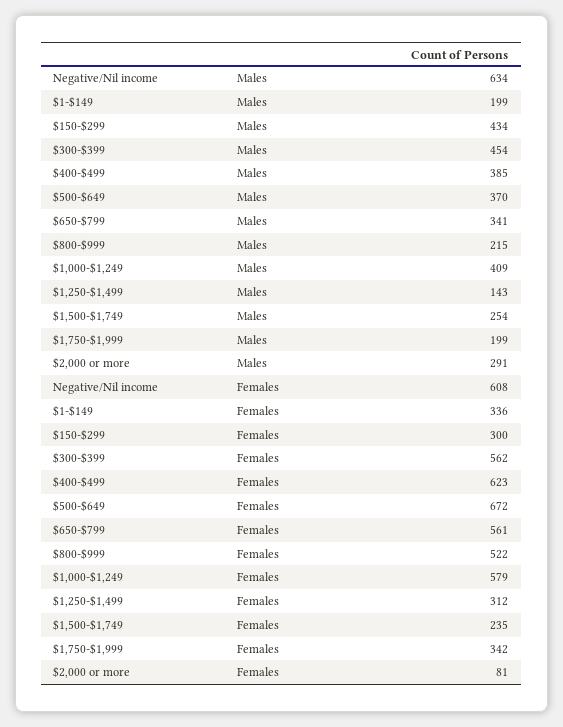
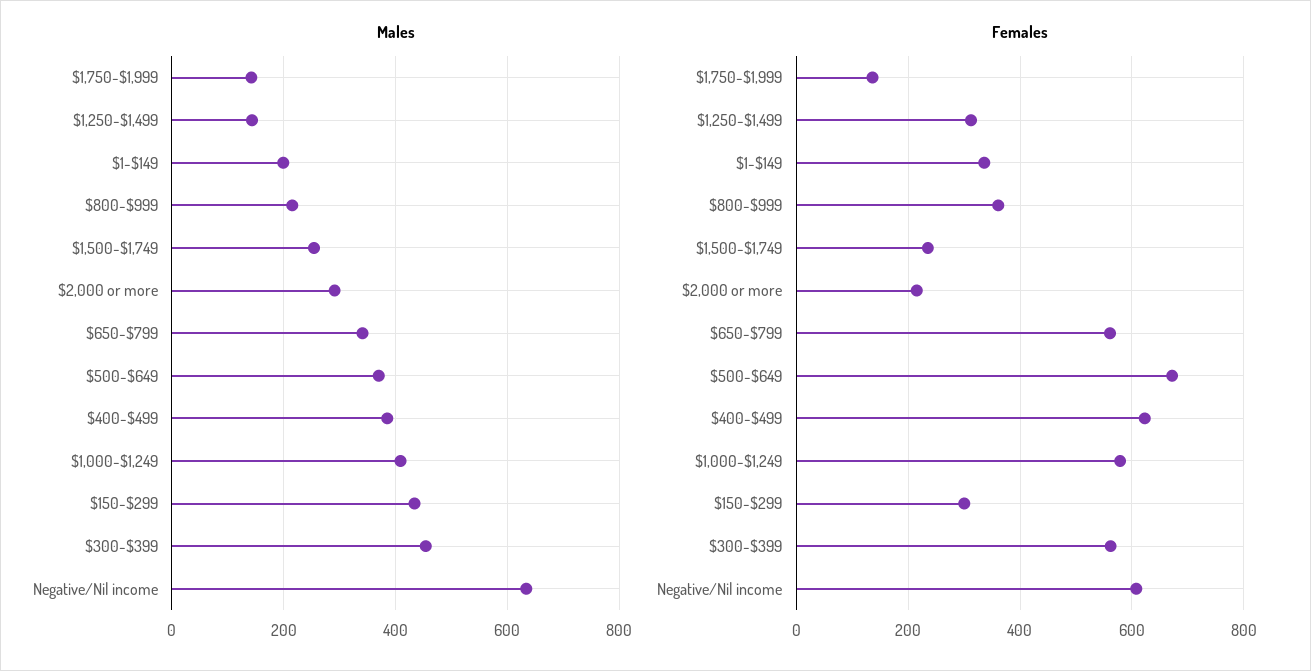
  {
    "Males": {
      "Negative/Nil income": 634,
      "$1-$149": 199,
      "$150-$299": 434,
      "$300-$399": 454,
      "$400-$499": 385,
      "$500-$649": 370,
      "$650-$799": 341,
      "$800-$999": 215,
      "$1,000-$1,249": 409,
      "$1,250-$1,499": 143,
      "$1,500-$1,749": 254,
-     "$1,750-$1,999": 199,
+     "$1,750-$1,999": 140,
      "$2,000 or more": 291
    },
    "Females": {
      "Negative/Nil income": 608,
      "$1-$149": 336,
      "$150-$299": 300,
      "$300-$399": 562,
      "$400-$499": 623,
      "$500-$649": 672,
      "$650-$799": 561,
-     "$800-$999": 522,
+     "$800-$999": 360,
      "$1,000-$1,249": 579,
      "$1,250-$1,499": 312,
      "$1,500-$1,749": 235,
-     "$1,750-$1,999": 342,
+     "$1,750-$1,999": 140,
-     "$2,000 or more": 81
+     "$2,000 or more": 220
    }
  }

